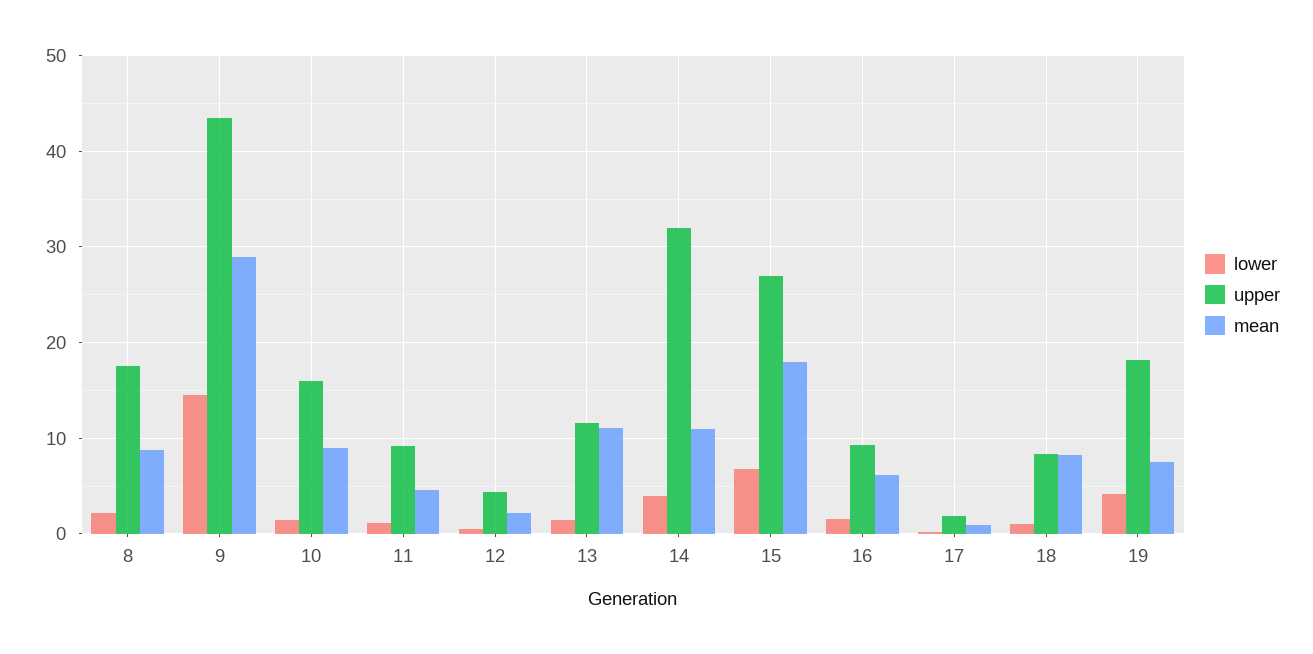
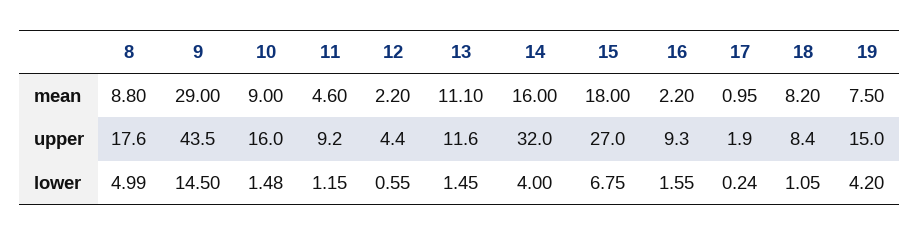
  {
    "lower": {
-     "8": 2,
+     "8": 4.99,
      "9": 14.5,
      "10": 1.48,
      "11": 1.15,
      "12": 0.55,
      "13": 1.45,
      "14": 4,
      "15": 6.75,
      "16": 1.55,
      "17": 0.24,
      "18": 1.05,
      "19": 4.2
    },
    "upper": {
      "8": 17.6,
      "9": 43.5,
      "10": 16,
      "11": 9.2,
      "12": 4.4,
      "13": 11.6,
      "14": 32,
      "15": 27,
      "16": 9.3,
      "17": 1.9,
      "18": 8.4,
-     "19": 18
+     "19": 15
    },
    "mean": {
      "8": 8.8,
      "9": 29,
      "10": 9,
      "11": 4.6,
      "12": 2.2,
      "13": 11.1,
-     "14": 11,
+     "14": 16,
      "15": 18,
-     "16": 6,
+     "16": 2.2,
      "17": 0.95,
      "18": 8.2,
      "19": 7.5
    }
  }

